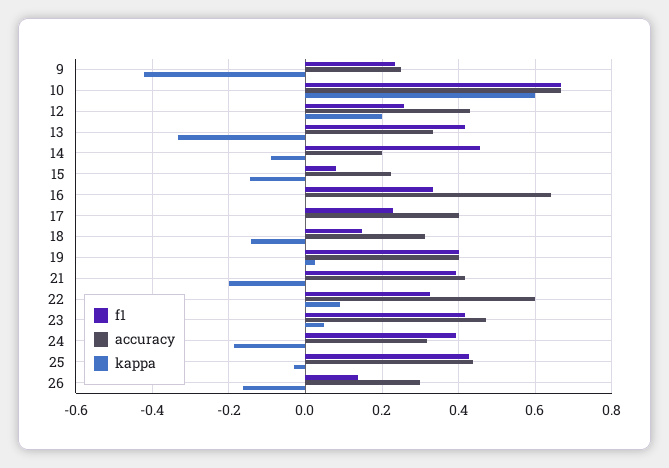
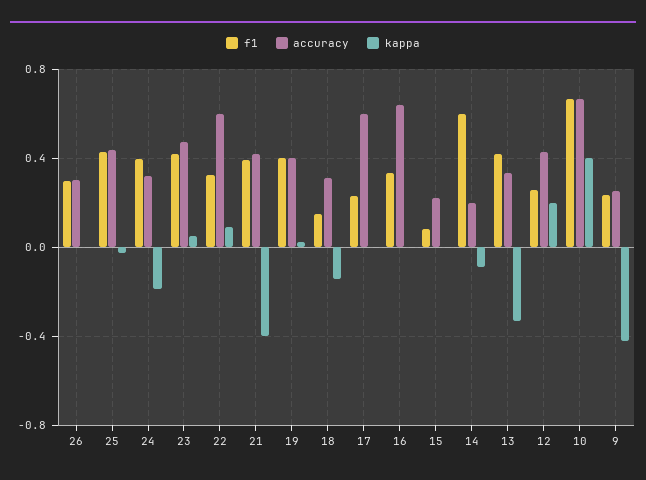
  {
    "f1": {
      "9": 0.24,
      "10": 0.66,
      "12": 0.26,
      "13": 0.42,
-     "14": 0.46,
+     "14": 0.6,
      "15": 0.08,
      "16": 0.34,
      "17": 0.22,
      "18": 0.14,
      "19": 0.4,
      "21": 0.4,
      "22": 0.32,
      "23": 0.42,
      "24": 0.4,
      "25": 0.42,
-     "26": 0.14
+     "26": 0.3
    },
    "accuracy": {
      "9": 0.26,
      "10": 0.66,
      "12": 0.42,
      "13": 0.34,
      "14": 0.2,
      "15": 0.22,
      "16": 0.64,
-     "17": 0.4,
+     "17": 0.6,
      "18": 0.32,
      "19": 0.4,
      "21": 0.42,
      "22": 0.6,
      "23": 0.48,
      "24": 0.32,
      "25": 0.44,
      "26": 0.3
    },
    "kappa": {
      "9": -0.42,
-     "10": 0.6,
+     "10": 0.4,
      "12": 0.2,
      "13": -0.34,
      "14": -0.08,
-     "15": -0.14,
+     "15": 0,
      "16": 0,
      "17": 0,
      "18": -0.14,
      "19": 0.02,
-     "21": -0.2,
+     "21": -0.4,
      "22": 0.1,
      "23": 0.04,
      "24": -0.18,
      "25": -0.02,
-     "26": -0.16
+     "26": 0
    }
  }

